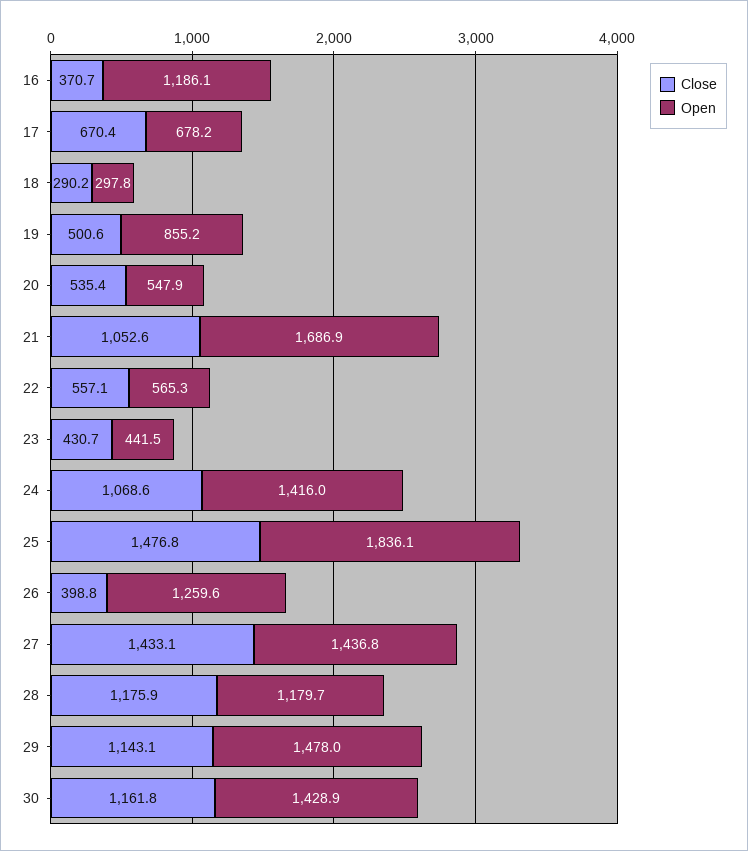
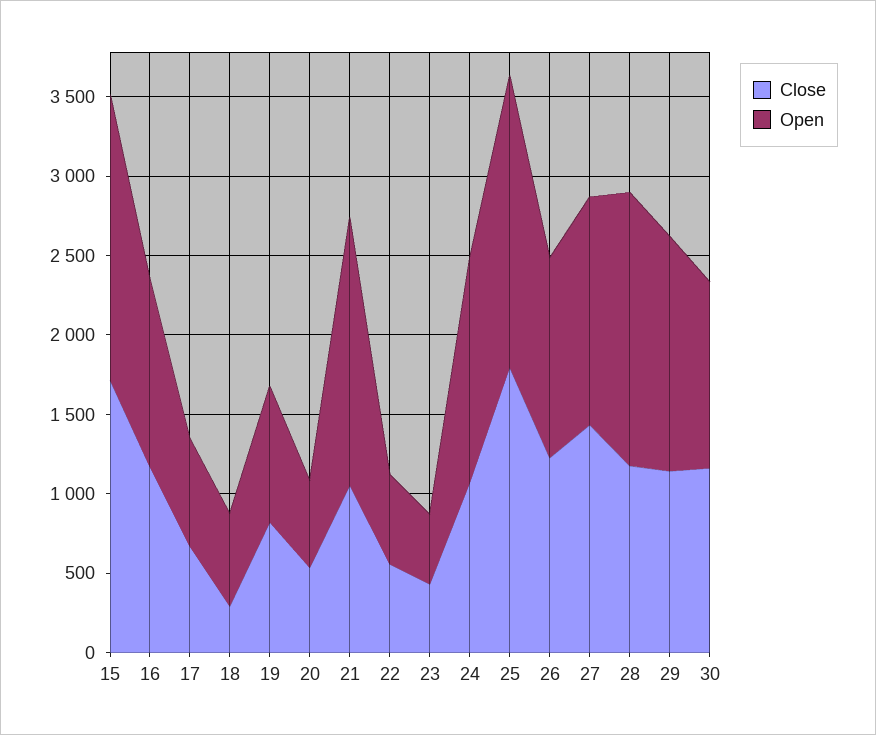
  {
    "Close": {
-     "16": 370.7,
+     "16": 1200,
      "17": 670.4,
      "18": 290.2,
-     "19": 500.6,
+     "19": 800,
      "20": 535.4,
      "21": 1052.6,
      "22": 557.1,
      "23": 430.7,
      "24": 1068.6,
-     "25": 1476.8,
+     "25": 1800,
-     "26": 398.8,
+     "26": 1200,
      "27": 1433.1,
      "28": 1175.9,
      "29": 1143.1,
-     "30": 1161.8
+     "30": 1161.8,
+     "15": 1700
    },
    "Open": {
      "16": 1186.1,
      "17": 678.2,
-     "18": 297.8,
+     "18": 600,
      "19": 855.2,
      "20": 547.9,
      "21": 1686.9,
      "22": 565.3,
      "23": 441.5,
      "24": 1416,
      "25": 1836.1,
      "26": 1259.6,
      "27": 1436.8,
-     "28": 1179.7,
+     "28": 1700,
      "29": 1478,
-     "30": 1428.9
+     "30": 1200,
+     "15": 1800
    }
  }

